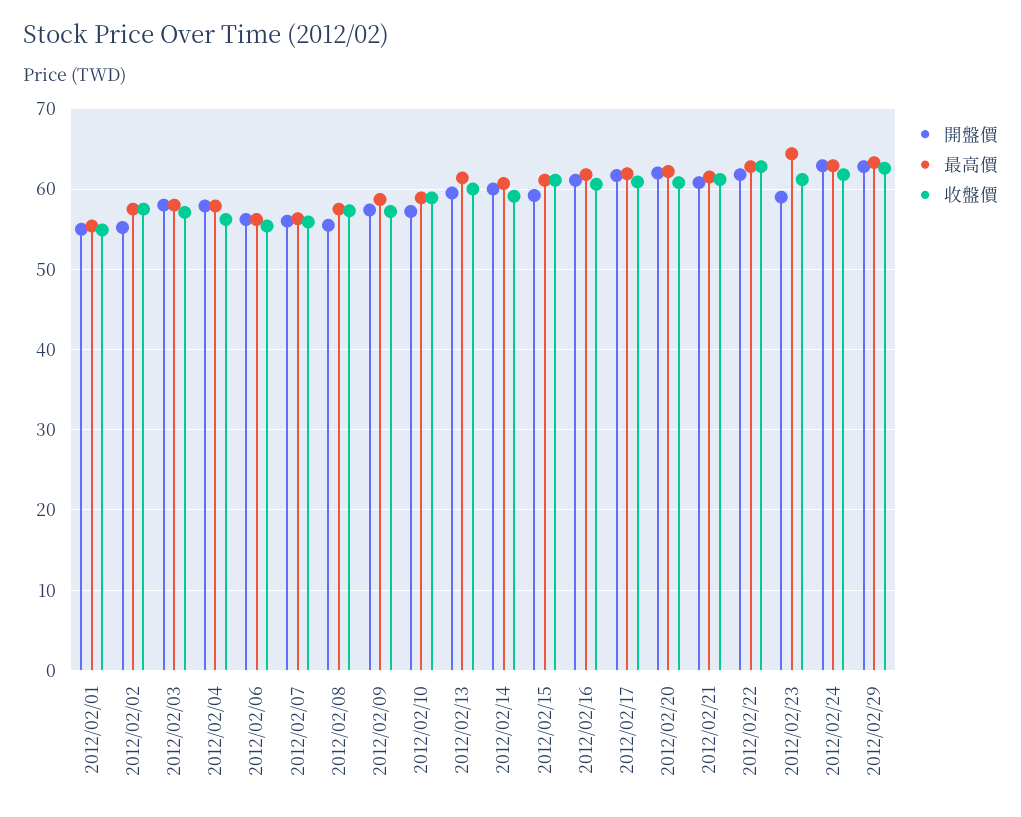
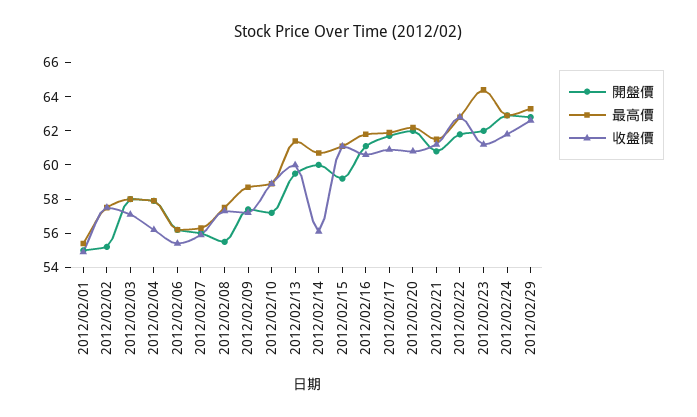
  {
    "開盤價": {
      "2012/02/01": 55,
      "2012/02/02": 55,
      "2012/02/03": 58,
      "2012/02/04": 58,
      "2012/02/06": 56,
      "2012/02/07": 56,
      "2012/02/08": 55.5,
      "2012/02/09": 57.5,
      "2012/02/10": 57,
      "2012/02/13": 59.5,
      "2012/02/14": 60,
      "2012/02/15": 59,
      "2012/02/16": 61,
      "2012/02/17": 61.5,
      "2012/02/20": 62,
      "2012/02/21": 61,
      "2012/02/22": 62,
-     "2012/02/23": 59,
+     "2012/02/23": 62,
      "2012/02/24": 63,
      "2012/02/29": 63
    },
    "最高價": {
      "2012/02/01": 55.5,
      "2012/02/02": 57.5,
      "2012/02/03": 58,
      "2012/02/04": 58,
      "2012/02/06": 56,
      "2012/02/07": 56.5,
      "2012/02/08": 57.5,
      "2012/02/09": 58.5,
      "2012/02/10": 59,
      "2012/02/13": 61.5,
      "2012/02/14": 60.5,
      "2012/02/15": 61,
      "2012/02/16": 62,
      "2012/02/17": 62,
      "2012/02/20": 62,
      "2012/02/21": 61.5,
      "2012/02/22": 63,
      "2012/02/23": 64.5,
      "2012/02/24": 63,
      "2012/02/29": 63.5
    },
    "收盤價": {
      "2012/02/01": 55,
      "2012/02/02": 57.5,
      "2012/02/03": 57,
      "2012/02/04": 56,
      "2012/02/06": 55.5,
      "2012/02/07": 56,
      "2012/02/08": 57.5,
      "2012/02/09": 57,
      "2012/02/10": 59,
      "2012/02/13": 60,
-     "2012/02/14": 59,
+     "2012/02/14": 56,
      "2012/02/15": 61,
      "2012/02/16": 60.5,
      "2012/02/17": 61,
      "2012/02/20": 61,
      "2012/02/21": 61,
      "2012/02/22": 63,
      "2012/02/23": 61,
      "2012/02/24": 62,
      "2012/02/29": 62.5
    }
  }

